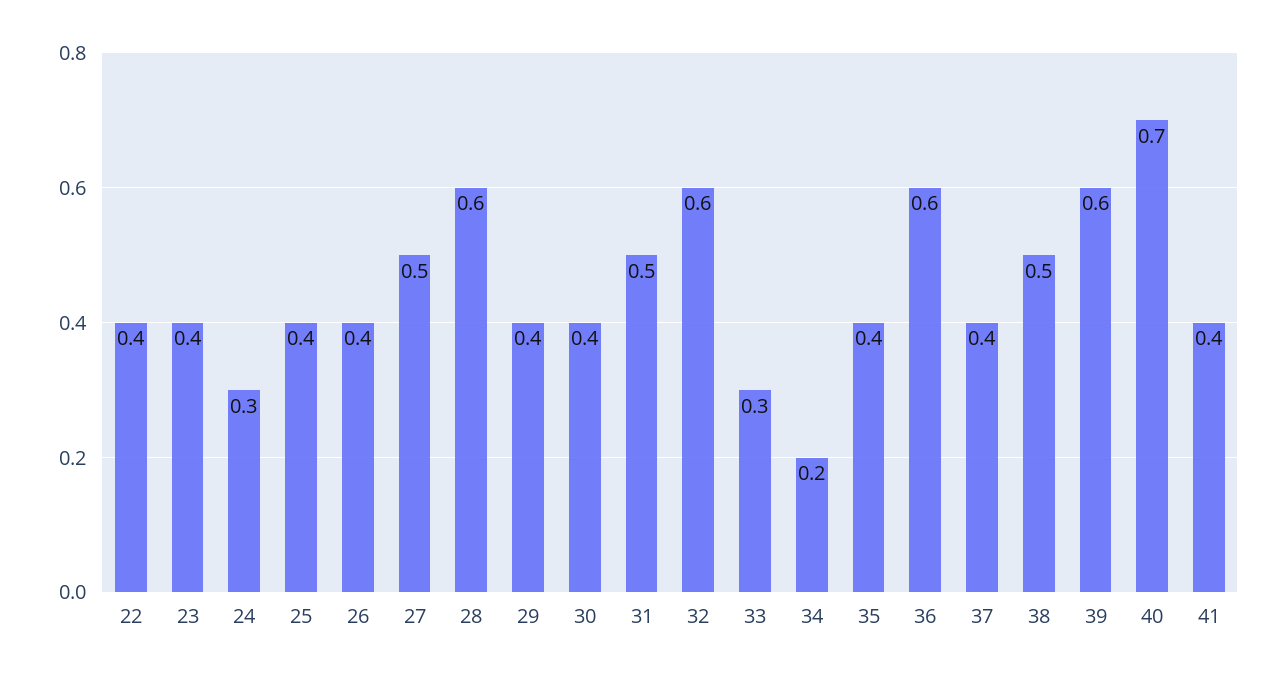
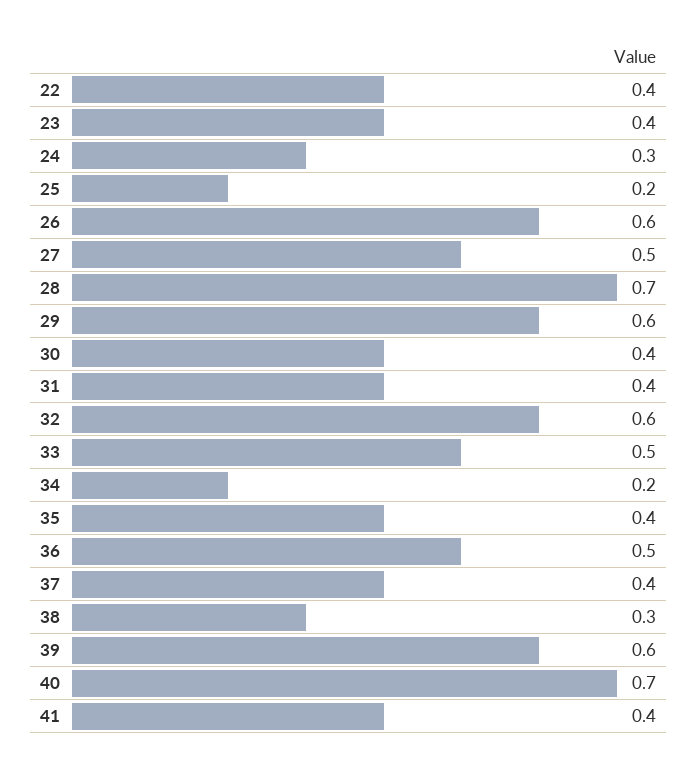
  {
    "22": 0.4,
    "23": 0.4,
    "24": 0.3,
-   "25": 0.4,
+   "25": 0.2,
-   "26": 0.4,
+   "26": 0.6,
    "27": 0.5,
-   "28": 0.6,
+   "28": 0.7,
-   "29": 0.4,
+   "29": 0.6,
    "30": 0.4,
-   "31": 0.5,
+   "31": 0.4,
    "32": 0.6,
-   "33": 0.3,
+   "33": 0.5,
    "34": 0.2,
    "35": 0.4,
-   "36": 0.6,
+   "36": 0.5,
    "37": 0.4,
-   "38": 0.5,
+   "38": 0.3,
    "39": 0.6,
    "40": 0.7,
    "41": 0.4
  }

